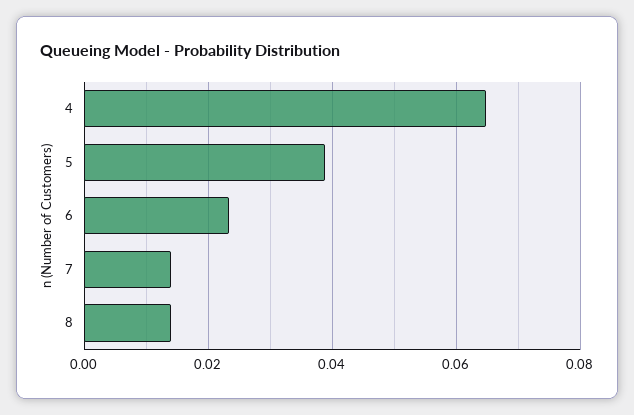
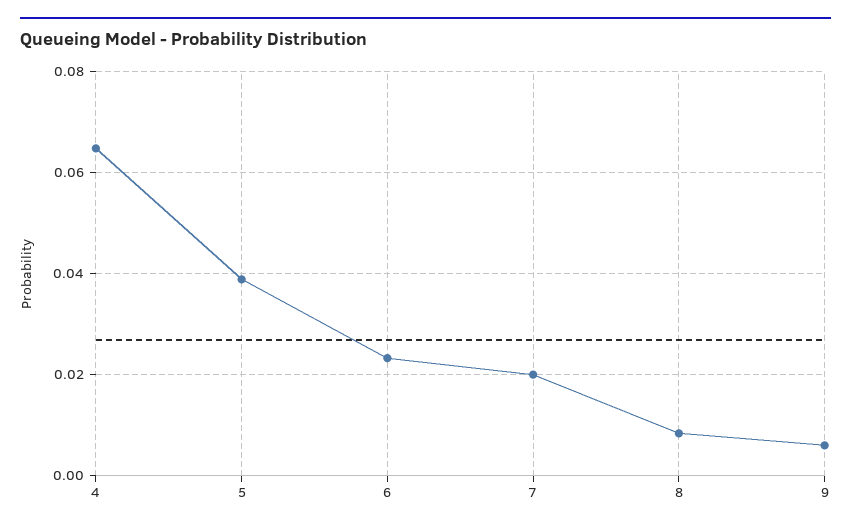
  {
    "4": 0.064,
    "5": 0.038,
    "6": 0.024,
-   "7": 0.014,
+   "7": 0.02,
-   "8": 0.014
+   "8": 0.008,
+   "9": 0.006
  }

